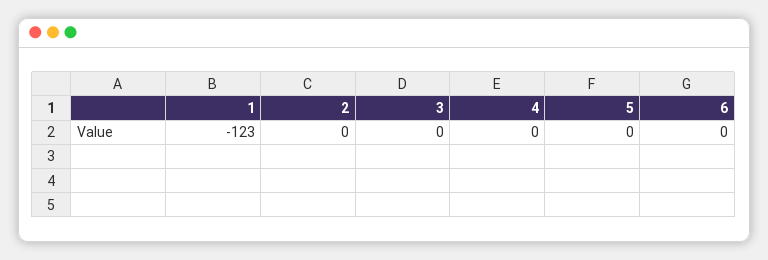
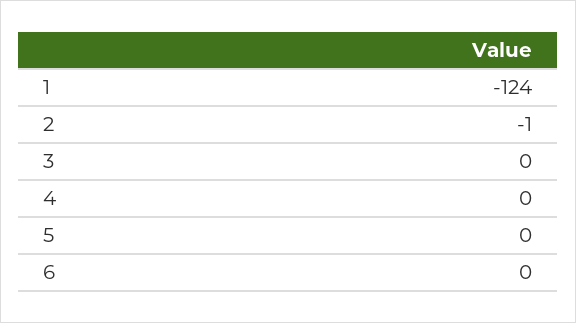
  {
-   "1": -123,
+   "1": -124,
-   "2": 0,
+   "2": -1,
    "3": 0,
    "4": 0,
    "5": 0,
    "6": 0
  }

